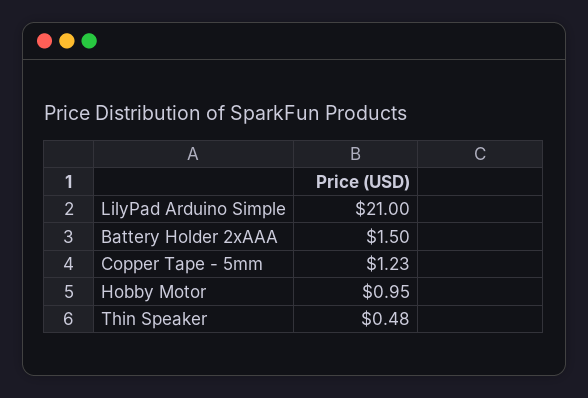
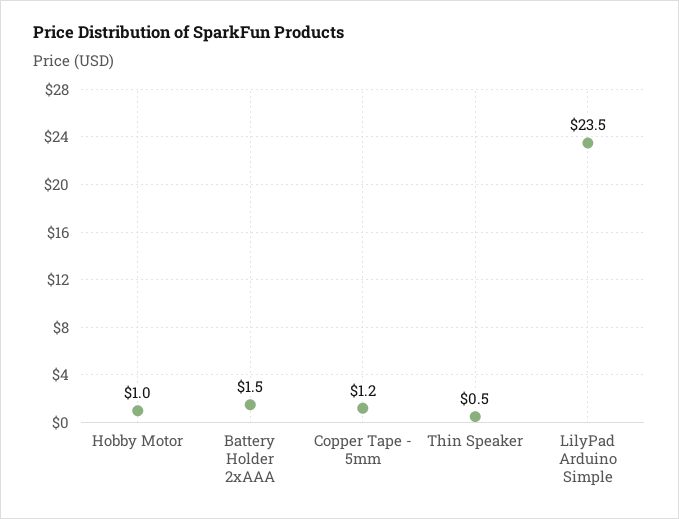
  {
-   "LilyPad Arduino Simple": 21,
+   "LilyPad Arduino Simple": 23.5,
    "Battery Holder 2xAAA": 1.5,
    "Copper Tape - 5mm": 1.23,
    "Hobby Motor": 0.95,
    "Thin Speaker": 0.48
  }

